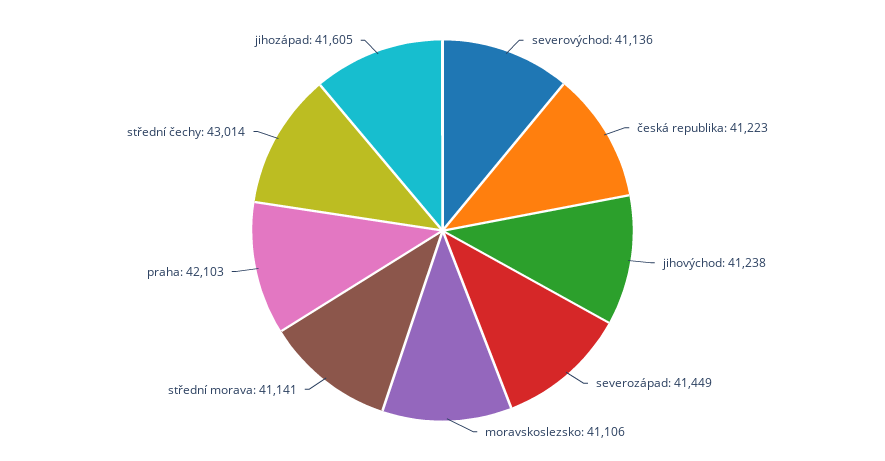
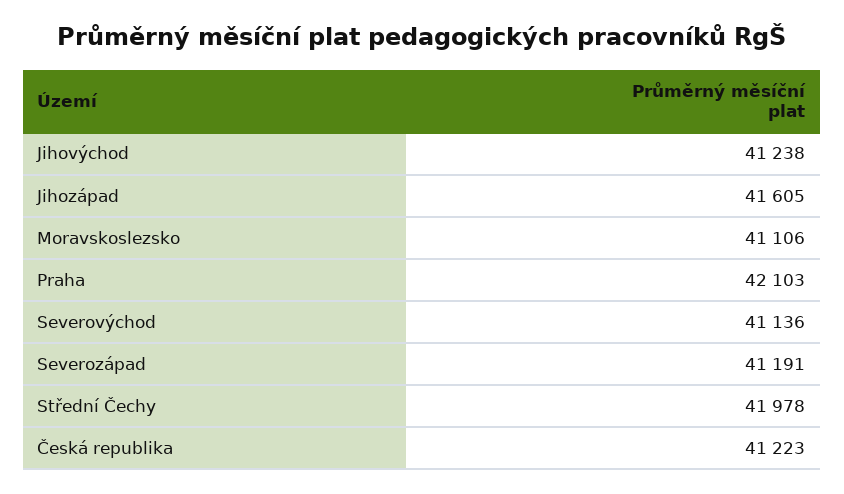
  {
    "severovýchod": 41136,
    "česká republika": 41223,
    "jihovýchod": 41238,
-   "severozápad": 41449,
+   "severozápad": 41191,
    "moravskoslezsko": 41106,
-   "střední morava": 41141,
    "praha": 42103,
-   "střední čechy": 43014,
+   "střední čechy": 41978,
    "jihozápad": 41605
  }

